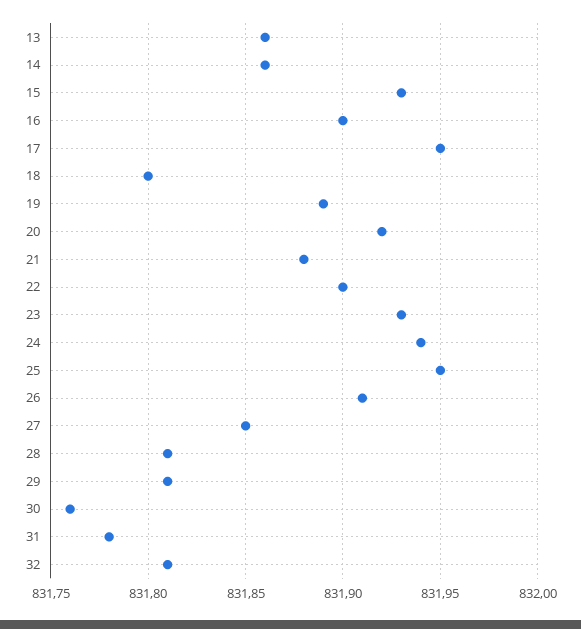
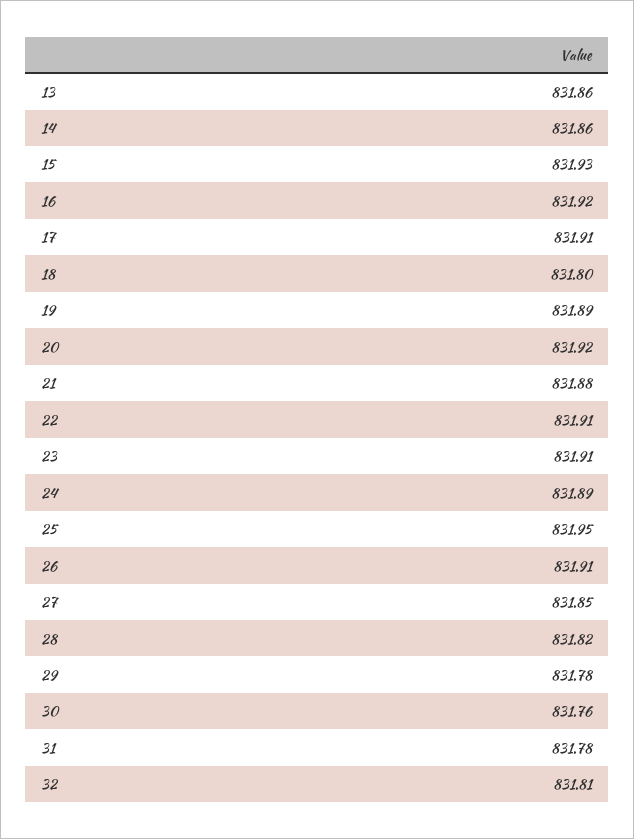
  {
    "13": 831.86,
    "14": 831.86,
    "15": 831.93,
-   "16": 831.9,
+   "16": 831.92,
-   "17": 831.95,
+   "17": 831.91,
    "18": 831.8,
    "19": 831.89,
    "20": 831.92,
    "21": 831.88,
-   "22": 831.9,
+   "22": 831.91,
-   "23": 831.93,
+   "23": 831.91,
-   "24": 831.94,
+   "24": 831.89,
    "25": 831.95,
    "26": 831.91,
    "27": 831.85,
-   "28": 831.81,
+   "28": 831.82,
-   "29": 831.81,
+   "29": 831.78,
    "30": 831.76,
    "31": 831.78,
    "32": 831.81
  }

